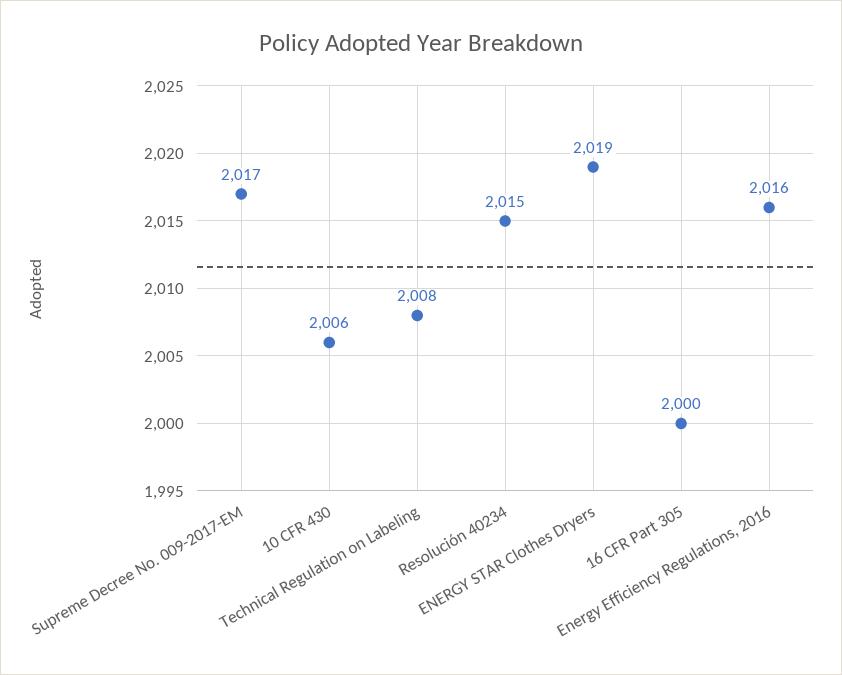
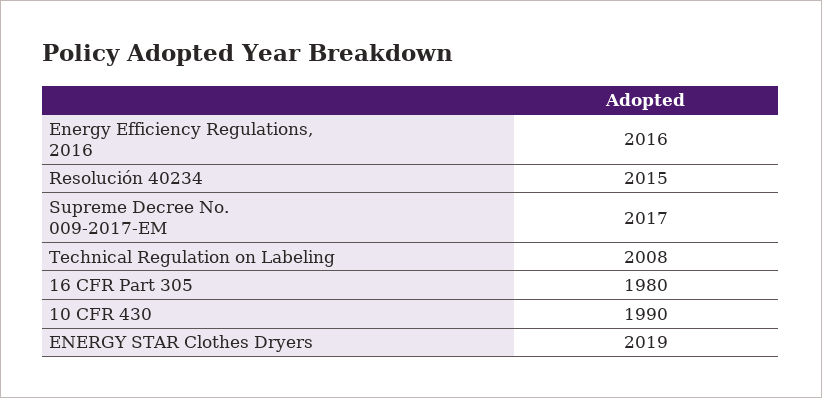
  {
    "Supreme Decree No. 009-2017-EM": 2017,
-   "10 CFR 430": 2006,
+   "10 CFR 430": 1990,
    "Technical Regulation on Labeling": 2008,
    "Resolución 40234": 2015,
    "ENERGY STAR Clothes Dryers": 2019,
-   "16 CFR Part 305": 2000,
+   "16 CFR Part 305": 1980,
    "Energy Efficiency Regulations, 2016": 2016
  }

